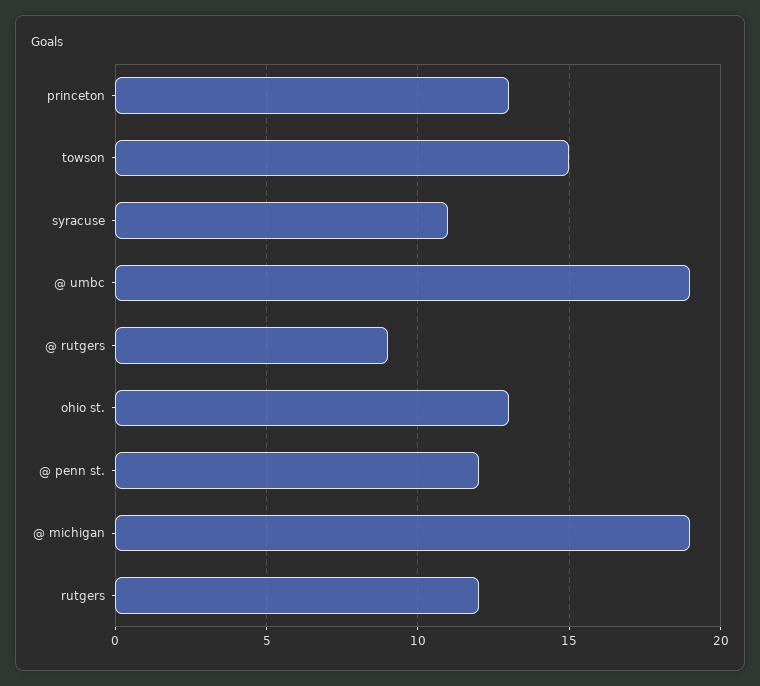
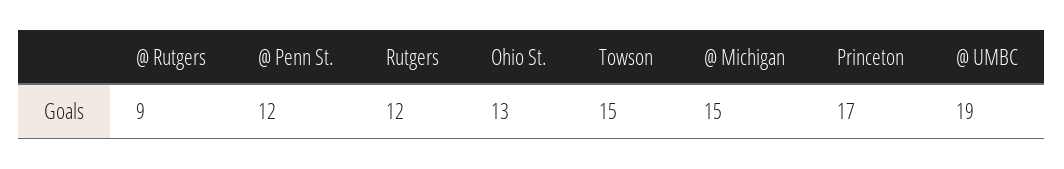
  {
-   "princeton": 13,
+   "princeton": 17,
    "towson": 15,
-   "syracuse": 11,
    "@ umbc": 19,
    "@ rutgers": 9,
    "ohio st.": 13,
    "@ penn st.": 12,
-   "@ michigan": 19,
+   "@ michigan": 15,
    "rutgers": 12
  }

